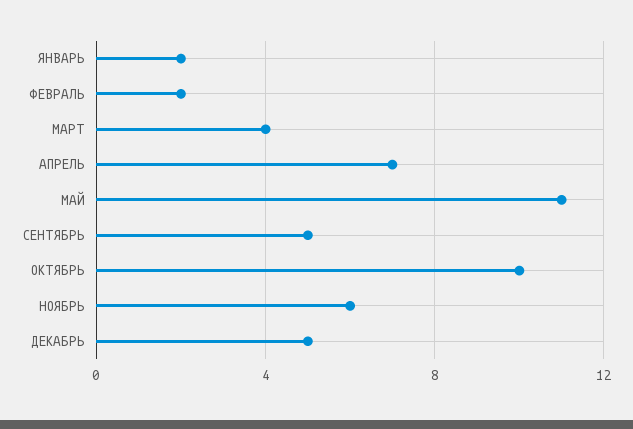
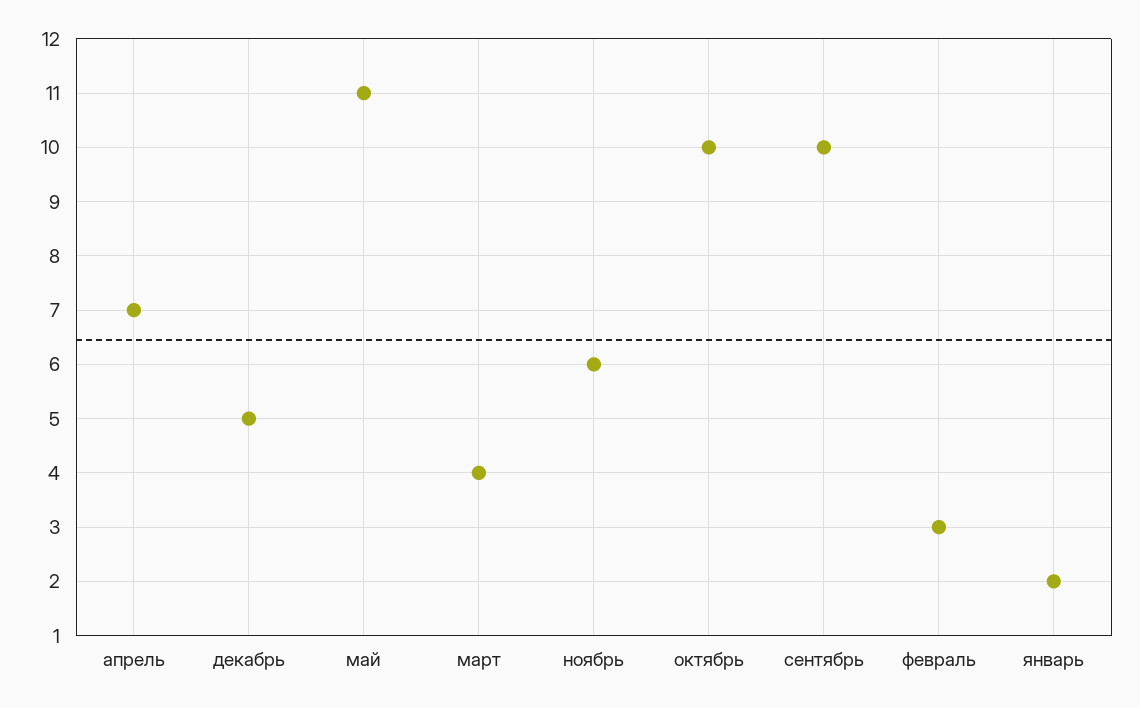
  {
    "ЯНВАРЬ": 2,
-   "ФЕВРАЛЬ": 2,
+   "ФЕВРАЛЬ": 3,
    "МАРТ": 4,
    "АПРЕЛЬ": 7,
    "МАЙ": 11,
-   "СЕНТЯБРЬ": 5,
+   "СЕНТЯБРЬ": 10,
    "ОКТЯБРЬ": 10,
    "НОЯБРЬ": 6,
    "ДЕКАБРЬ": 5
  }

